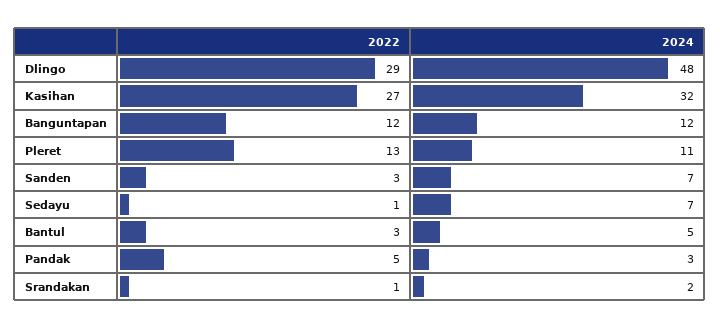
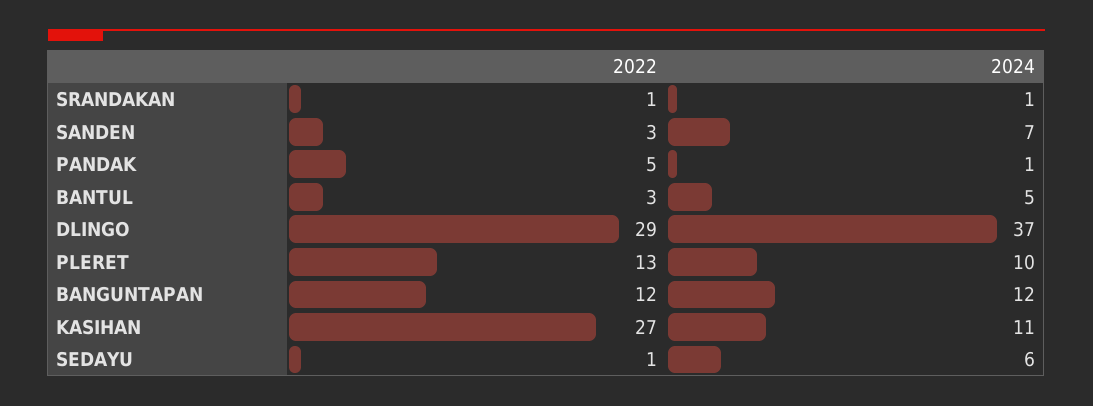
  {
    "2022": {
      "Dlingo": 29,
      "Kasihan": 27,
      "Banguntapan": 12,
      "Pleret": 13,
      "Sanden": 3,
      "Sedayu": 1,
      "Bantul": 3,
      "Pandak": 5,
      "Srandakan": 1
    },
    "2024": {
-     "Dlingo": 48,
+     "Dlingo": 37,
-     "Kasihan": 32,
+     "Kasihan": 11,
      "Banguntapan": 12,
-     "Pleret": 11,
+     "Pleret": 10,
      "Sanden": 7,
-     "Sedayu": 7,
+     "Sedayu": 6,
      "Bantul": 5,
-     "Pandak": 3,
+     "Pandak": 1,
-     "Srandakan": 2
+     "Srandakan": 1
    }
  }

